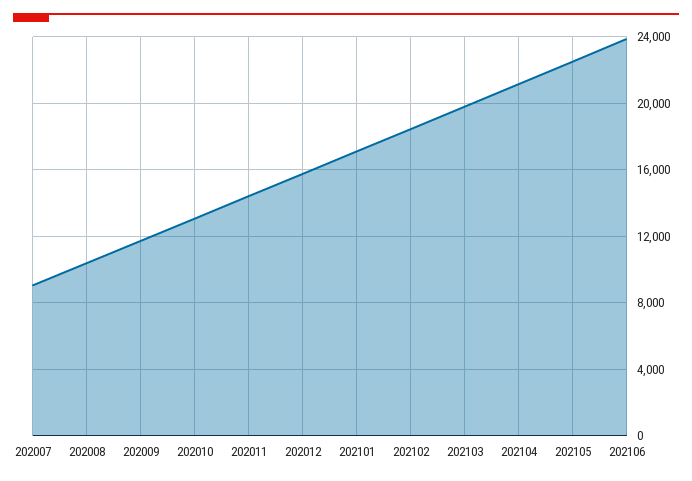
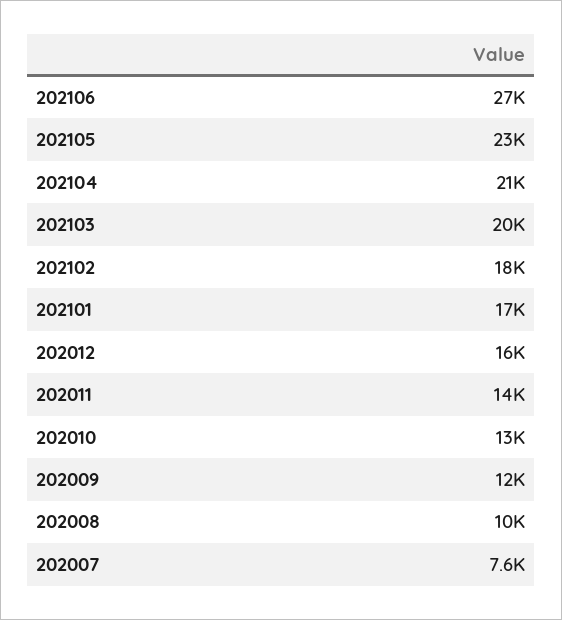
  {
-   "202007": 9000,
+   "202007": 7600,
    "202008": 10000,
    "202009": 12000,
    "202010": 13000,
    "202011": 14000,
    "202012": 16000,
    "202101": 17000,
    "202102": 18000,
    "202103": 20000,
    "202104": 21000,
    "202105": 23000,
-   "202106": 24000
+   "202106": 27000
  }

